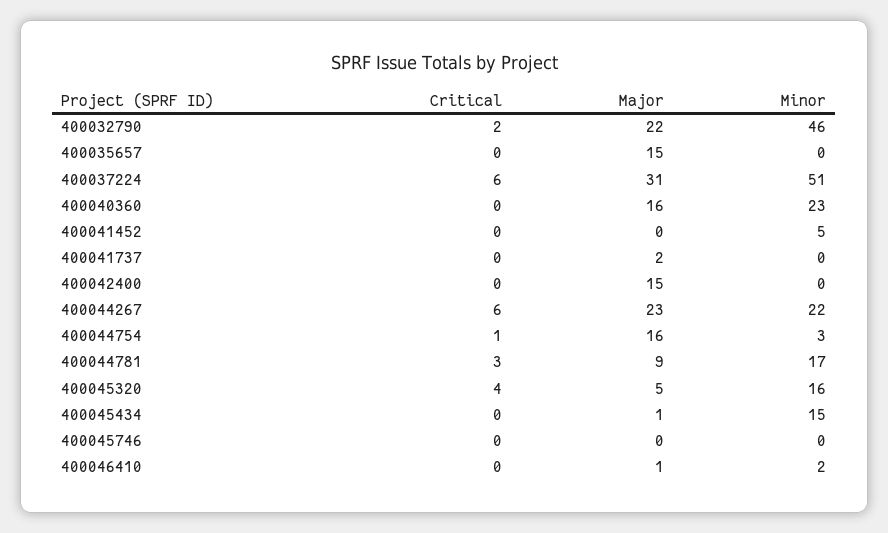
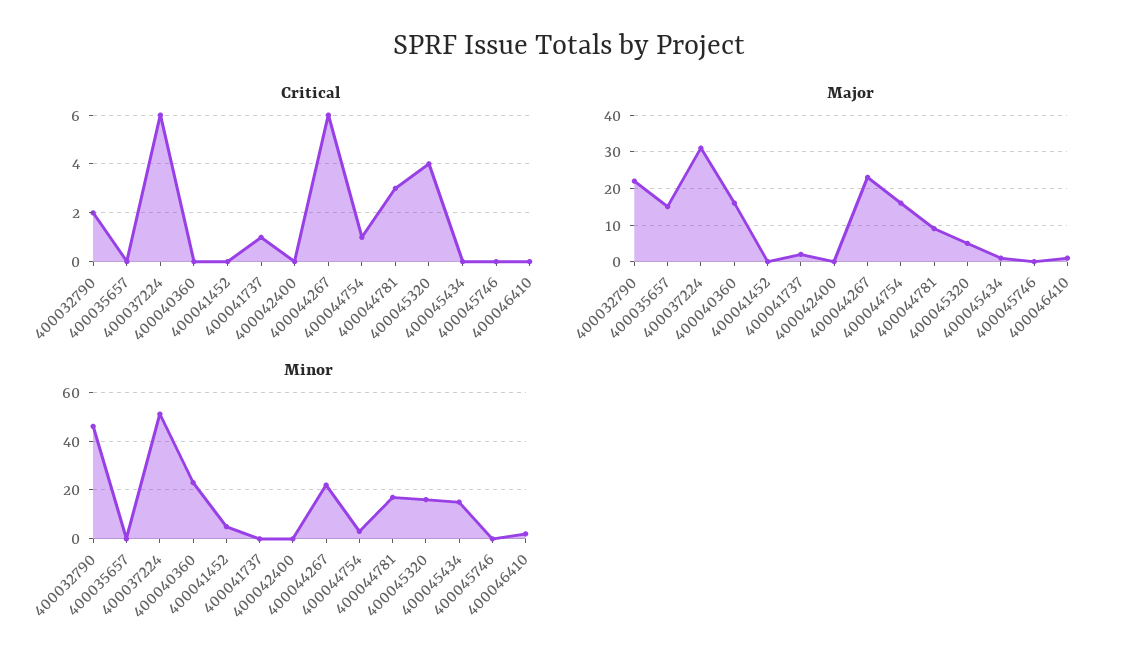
  {
    "Critical": {
      "400032790": 2,
      "400035657": 0,
      "400037224": 6,
      "400040360": 0,
      "400041452": 0,
-     "400041737": 0,
+     "400041737": 1,
      "400042400": 0,
      "400044267": 6,
      "400044754": 1,
      "400044781": 3,
      "400045320": 4,
      "400045434": 0,
      "400045746": 0,
      "400046410": 0
    },
    "Major": {
      "400032790": 22,
      "400035657": 15,
      "400037224": 31,
      "400040360": 16,
      "400041452": 0,
      "400041737": 2,
-     "400042400": 15,
+     "400042400": 0,
      "400044267": 23,
      "400044754": 16,
      "400044781": 9,
      "400045320": 5,
      "400045434": 1,
      "400045746": 0,
      "400046410": 1
    },
    "Minor": {
      "400032790": 46,
      "400035657": 0,
      "400037224": 51,
      "400040360": 23,
      "400041452": 5,
      "400041737": 0,
      "400042400": 0,
      "400044267": 22,
      "400044754": 3,
      "400044781": 17,
      "400045320": 16,
      "400045434": 15,
      "400045746": 0,
      "400046410": 2
    }
  }

